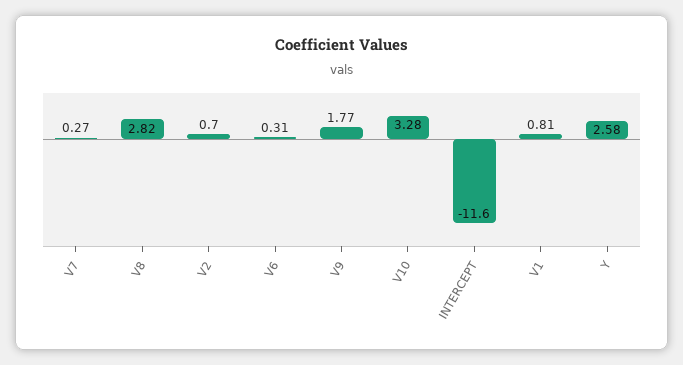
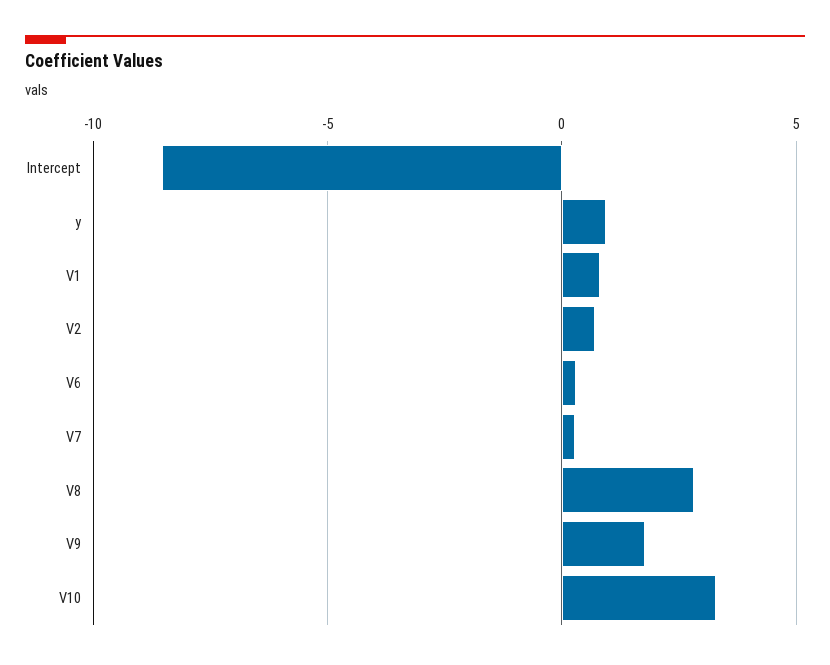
  {
    "V7": 0.27,
    "V8": 2.82,
    "V2": 0.7,
    "V6": 0.31,
    "V9": 1.77,
    "V10": 3.28,
-   "INTERCEPT": -11.6,
+   "INTERCEPT": -8.5,
    "V1": 0.81,
-   "Y": 2.58
+   "Y": 1
  }

